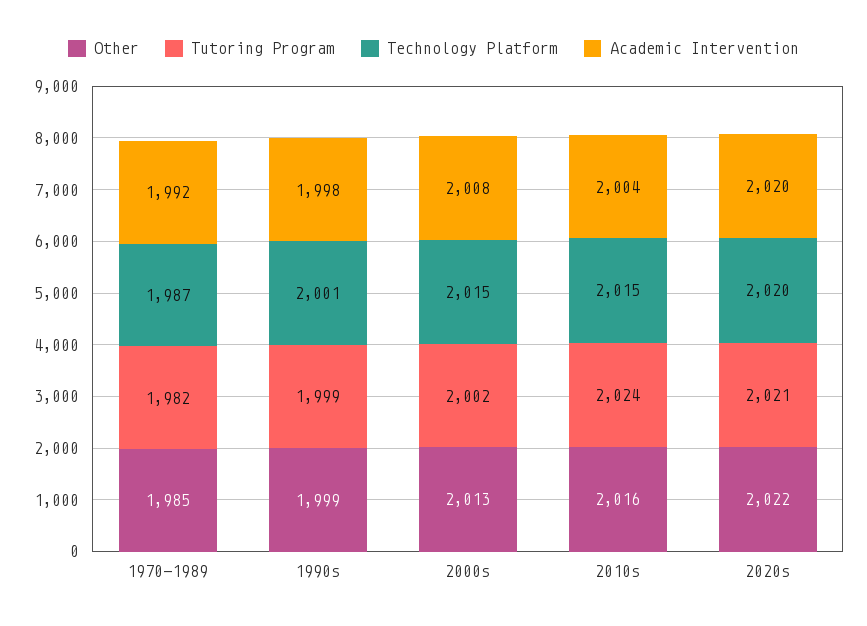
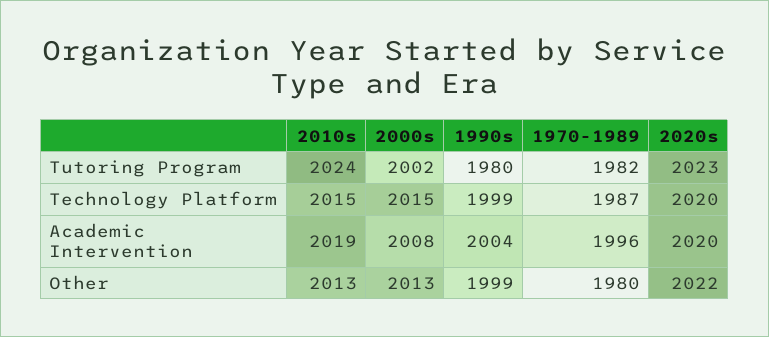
  {
    "Other": {
-     "1970-1989": 1985,
+     "1970-1989": 1980,
      "1990s": 1999,
      "2000s": 2013,
-     "2010s": 2016,
+     "2010s": 2013,
      "2020s": 2022
    },
    "Tutoring Program": {
      "1970-1989": 1982,
-     "1990s": 1999,
+     "1990s": 1980,
      "2000s": 2002,
      "2010s": 2024,
-     "2020s": 2021
+     "2020s": 2023
    },
    "Technology Platform": {
      "1970-1989": 1987,
-     "1990s": 2001,
+     "1990s": 1999,
      "2000s": 2015,
      "2010s": 2015,
      "2020s": 2020
    },
    "Academic Intervention": {
-     "1970-1989": 1992,
+     "1970-1989": 1996,
-     "1990s": 1998,
+     "1990s": 2004,
      "2000s": 2008,
-     "2010s": 2004,
+     "2010s": 2019,
      "2020s": 2020
    }
  }

